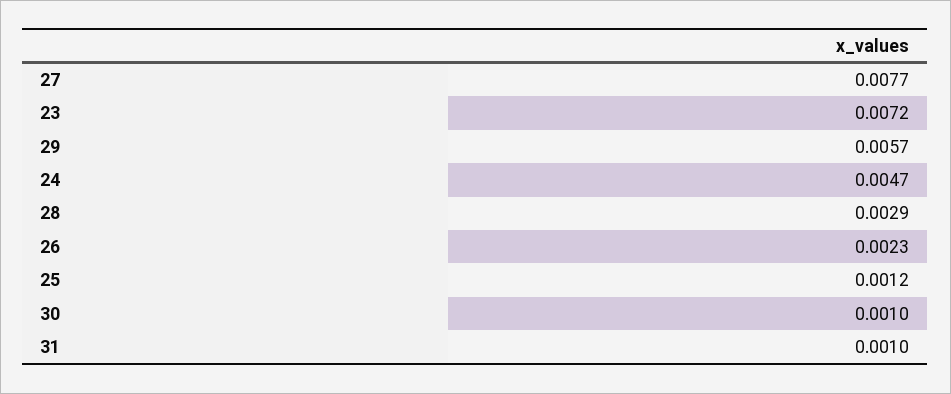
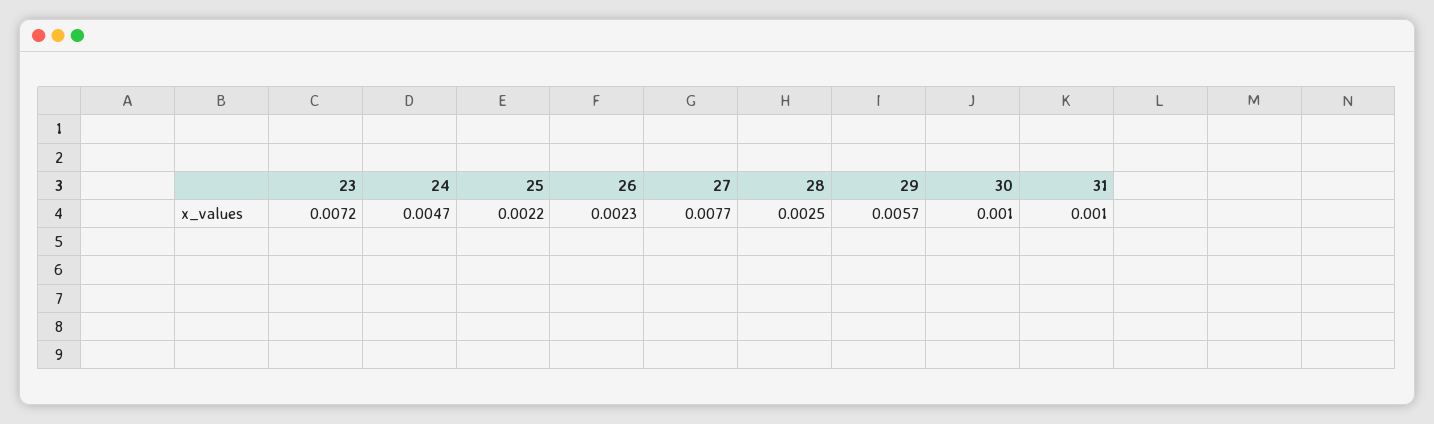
  {
    "27": 0.0077,
    "23": 0.0072,
    "29": 0.0057,
    "24": 0.0047,
-   "28": 0.0029,
+   "28": 0.0025,
    "26": 0.0023,
-   "25": 0.0012,
+   "25": 0.0022,
    "30": 0.001,
    "31": 0.001
  }

